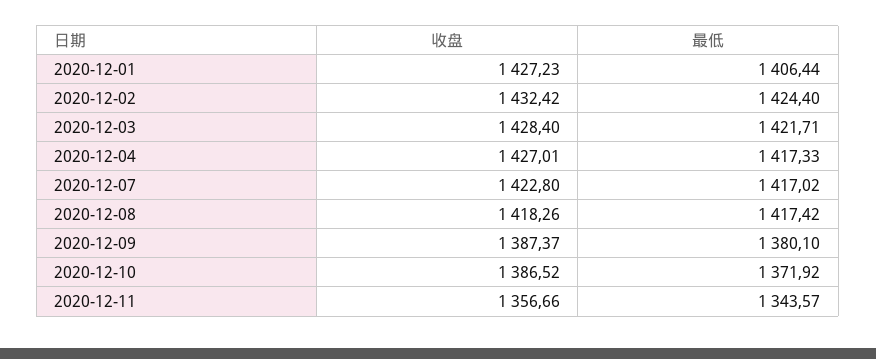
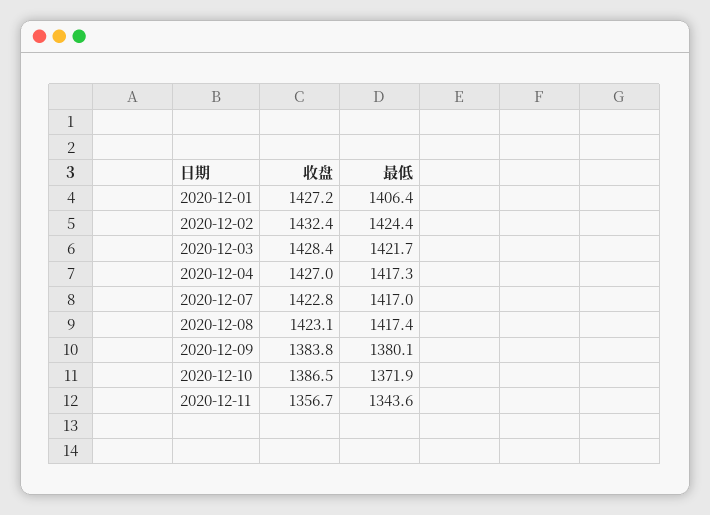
  {
    "收盘": {
      "2020-12-01": 1427.23,
      "2020-12-02": 1432.42,
      "2020-12-03": 1428.4,
      "2020-12-04": 1427.01,
      "2020-12-07": 1422.8,
-     "2020-12-08": 1418.26,
+     "2020-12-08": 1423.1,
-     "2020-12-09": 1387.37,
+     "2020-12-09": 1383.8,
      "2020-12-10": 1386.52,
      "2020-12-11": 1356.66
    },
    "最低": {
      "2020-12-01": 1406.44,
      "2020-12-02": 1424.4,
      "2020-12-03": 1421.71,
      "2020-12-04": 1417.33,
      "2020-12-07": 1417.02,
      "2020-12-08": 1417.42,
      "2020-12-09": 1380.1,
      "2020-12-10": 1371.92,
      "2020-12-11": 1343.57
    }
  }

